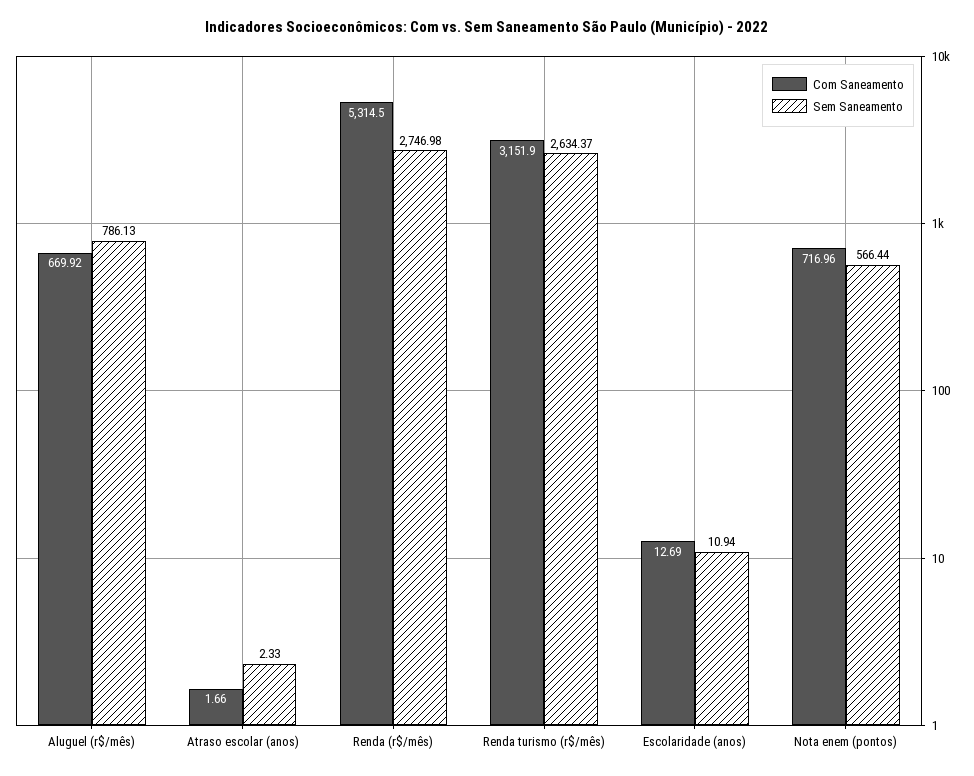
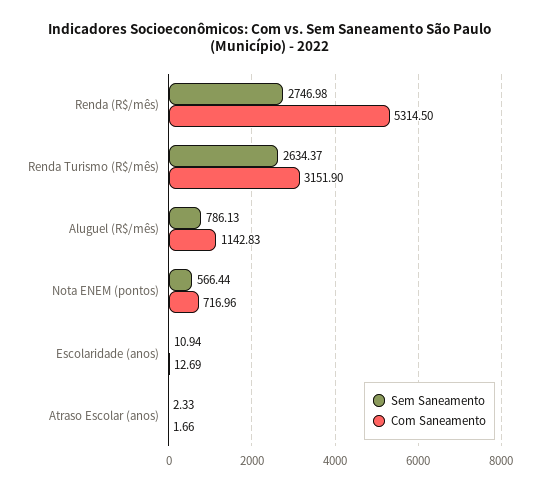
  {
    "Com Saneamento": {
-     "Aluguel (r$/mês)": 669.92,
+     "Aluguel (r$/mês)": 1142.83,
      "Atraso escolar (anos)": 1.66,
      "Renda (r$/mês)": 5314.5,
      "Renda turismo (r$/mês)": 3151.9,
      "Escolaridade (anos)": 12.69,
      "Nota enem (pontos)": 716.96
    },
    "Sem Saneamento": {
      "Aluguel (r$/mês)": 786.13,
      "Atraso escolar (anos)": 2.33,
      "Renda (r$/mês)": 2746.98,
      "Renda turismo (r$/mês)": 2634.37,
      "Escolaridade (anos)": 10.94,
      "Nota enem (pontos)": 566.44
    }
  }

